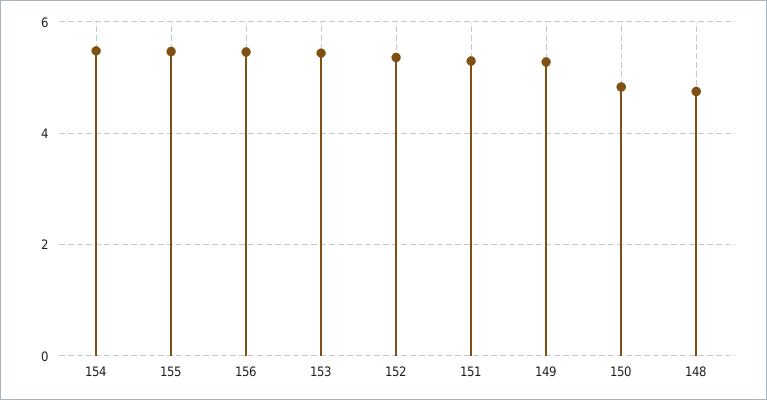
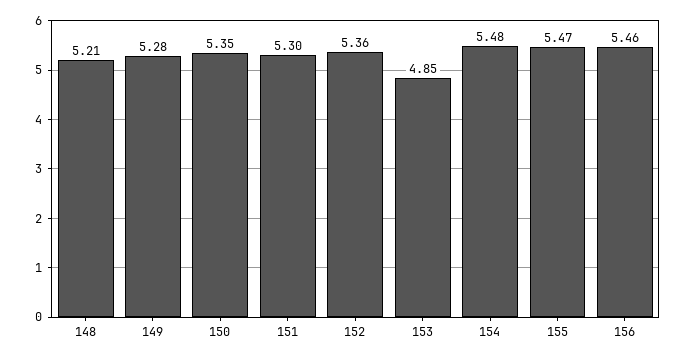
  {
    "154": 5.48,
    "155": 5.47,
    "156": 5.46,
-   "153": 5.4,
+   "153": 4.85,
    "152": 5.36,
    "151": 5.3,
    "149": 5.28,
-   "150": 4.8,
+   "150": 5.35,
-   "148": 4.8
+   "148": 5.21
  }

